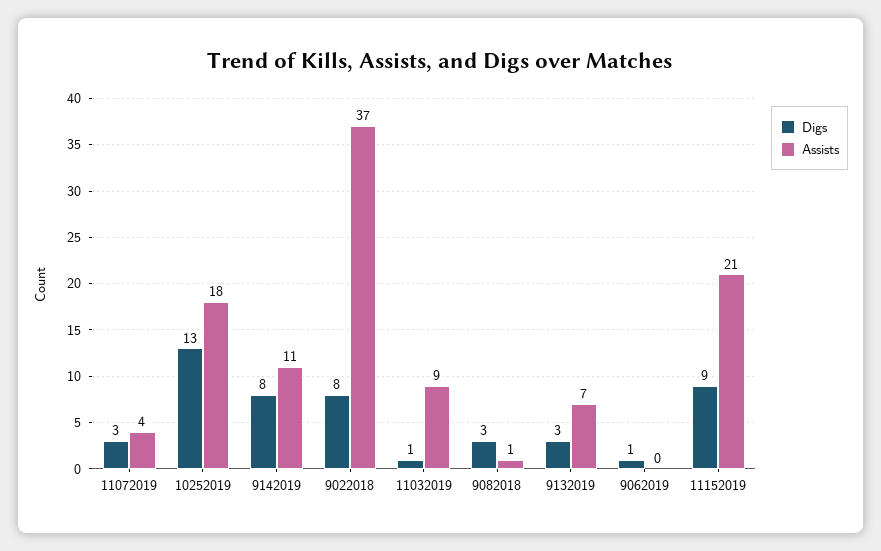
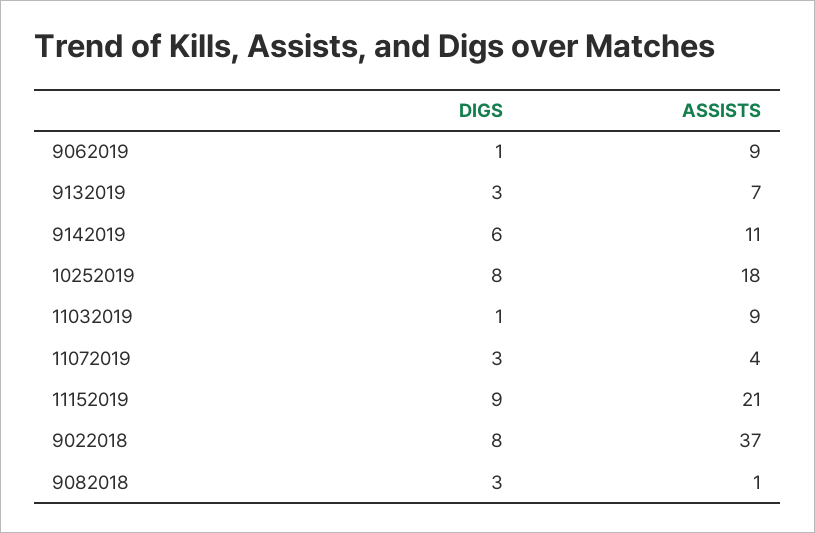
  {
    "Digs": {
      "11072019": 3,
-     "10252019": 13,
+     "10252019": 8,
-     "9142019": 8,
+     "9142019": 6,
      "9022018": 8,
      "11032019": 1,
      "9082018": 3,
      "9132019": 3,
      "9062019": 1,
      "11152019": 9
    },
    "Assists": {
      "11072019": 4,
      "10252019": 18,
      "9142019": 11,
      "9022018": 37,
      "11032019": 9,
      "9082018": 1,
      "9132019": 7,
-     "9062019": 0,
+     "9062019": 9,
      "11152019": 21
    }
  }

